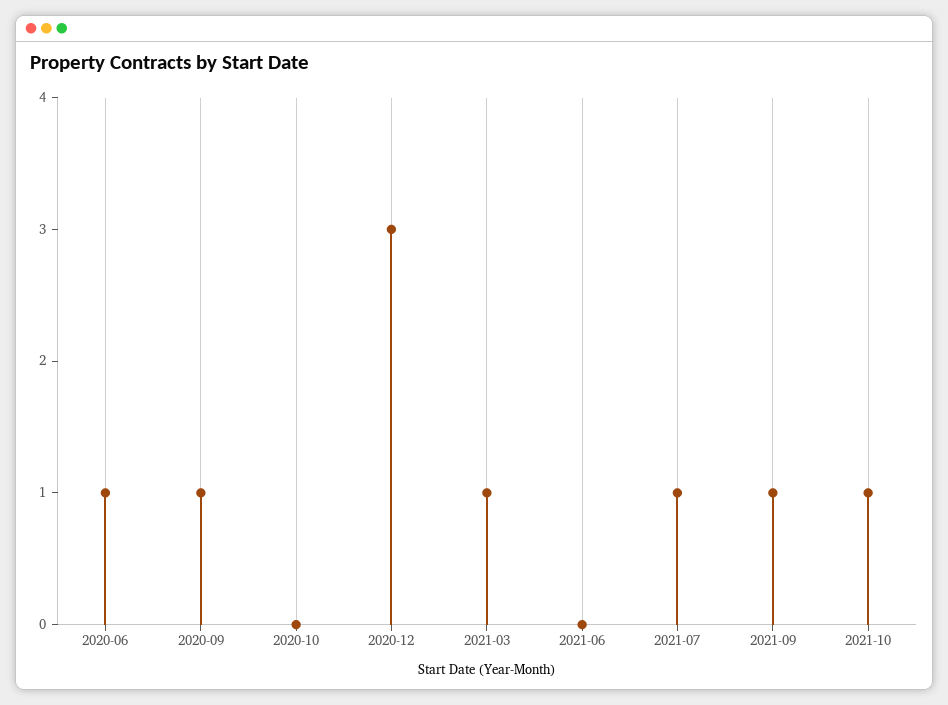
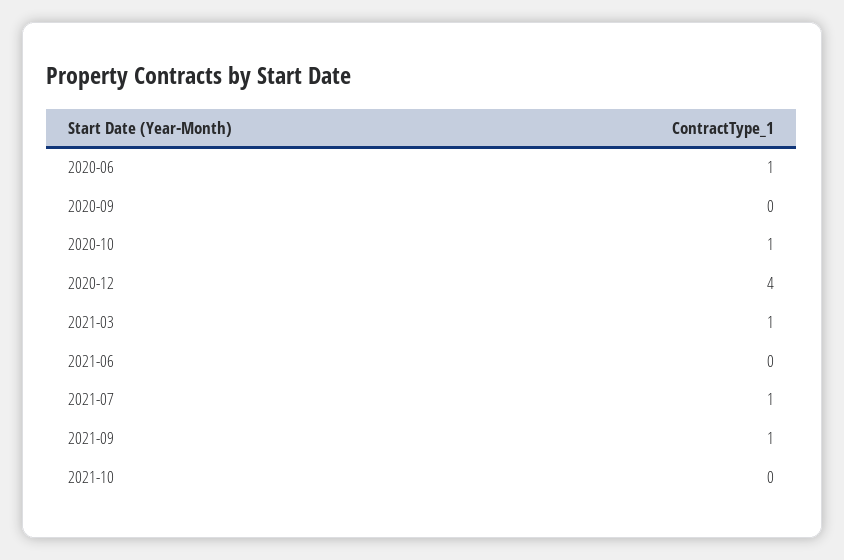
  {
    "2020-06": 1,
-   "2020-09": 1,
+   "2020-09": 0,
-   "2020-10": 0,
+   "2020-10": 1,
-   "2020-12": 3,
+   "2020-12": 4,
    "2021-03": 1,
    "2021-06": 0,
    "2021-07": 1,
    "2021-09": 1,
-   "2021-10": 1
+   "2021-10": 0
  }

